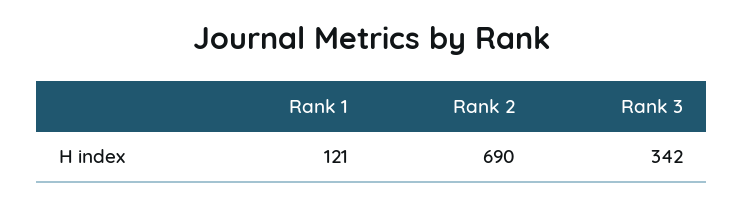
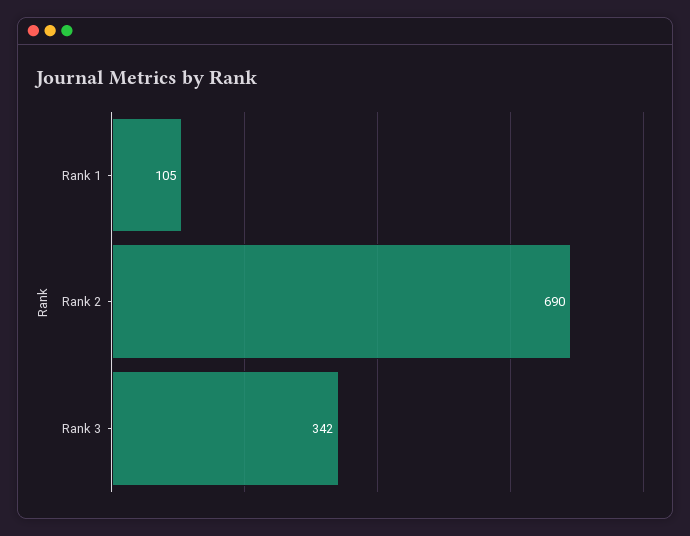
  {
-   "Rank 1": 121,
+   "Rank 1": 105,
    "Rank 2": 690,
    "Rank 3": 342
  }

